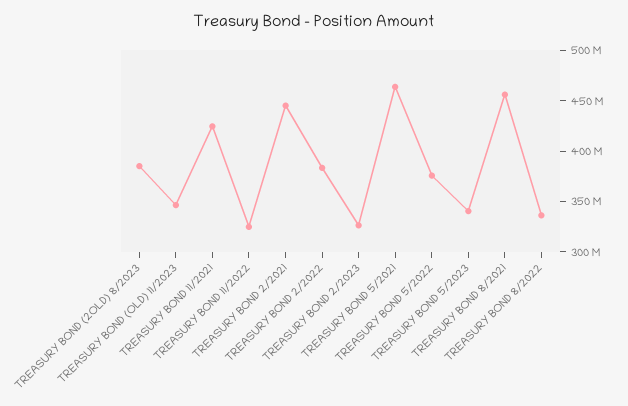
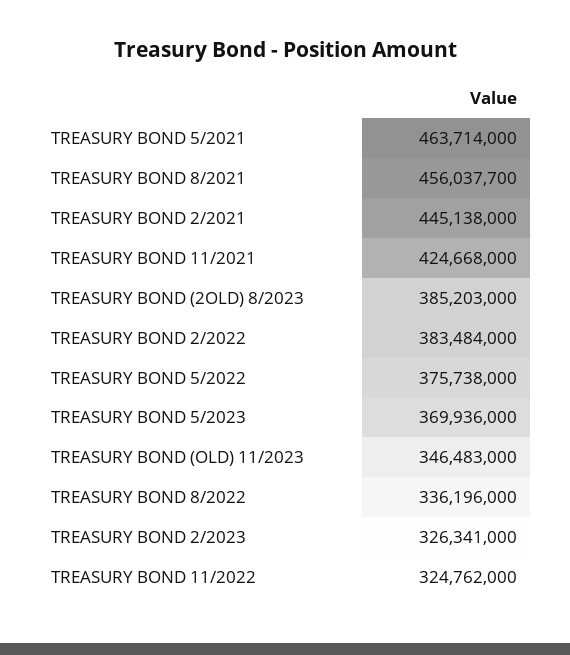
  {
    "TREASURY BOND (2OLD) 8/2023": 385203000,
    "TREASURY BOND (OLD) 11/2023": 346483000,
    "TREASURY BOND 11/2021": 424668000,
    "TREASURY BOND 11/2022": 324762000,
    "TREASURY BOND 2/2021": 445138000,
    "TREASURY BOND 2/2022": 383484000,
    "TREASURY BOND 2/2023": 326341000,
    "TREASURY BOND 5/2021": 463714000,
    "TREASURY BOND 5/2022": 375738000,
-   "TREASURY BOND 5/2023": 340000000,
+   "TREASURY BOND 5/2023": 369936000,
    "TREASURY BOND 8/2021": 456037700,
    "TREASURY BOND 8/2022": 336196000
  }

